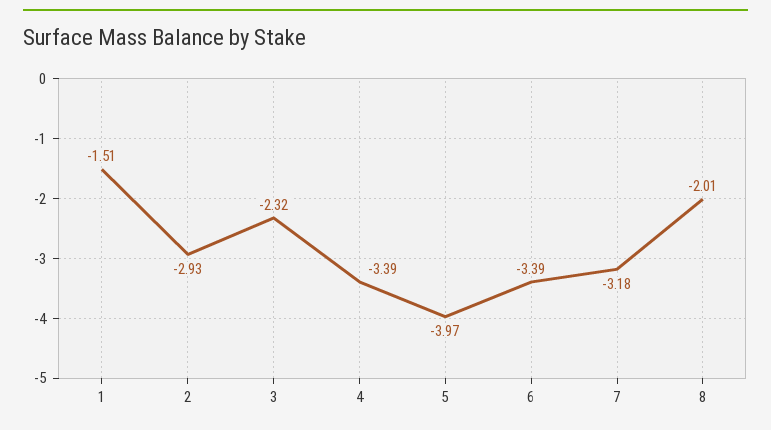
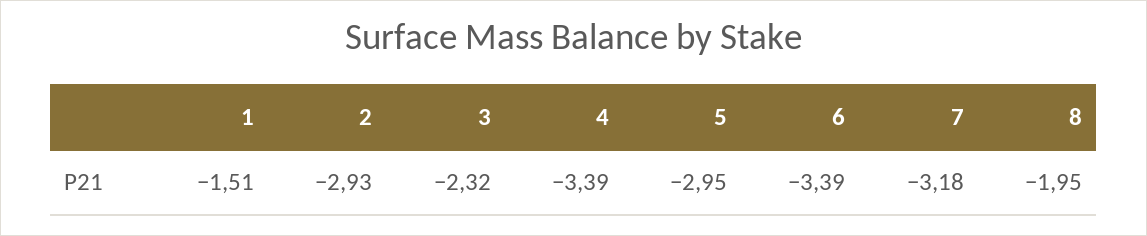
  {
    "1": -1.51,
    "2": -2.93,
    "3": -2.32,
    "4": -3.39,
-   "5": -3.97,
+   "5": -2.95,
    "6": -3.39,
    "7": -3.18,
-   "8": -2.01
+   "8": -1.95
  }

